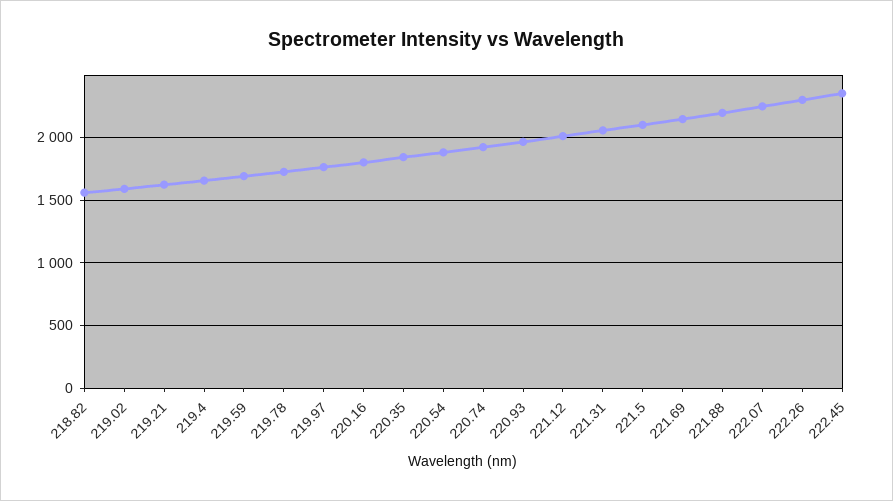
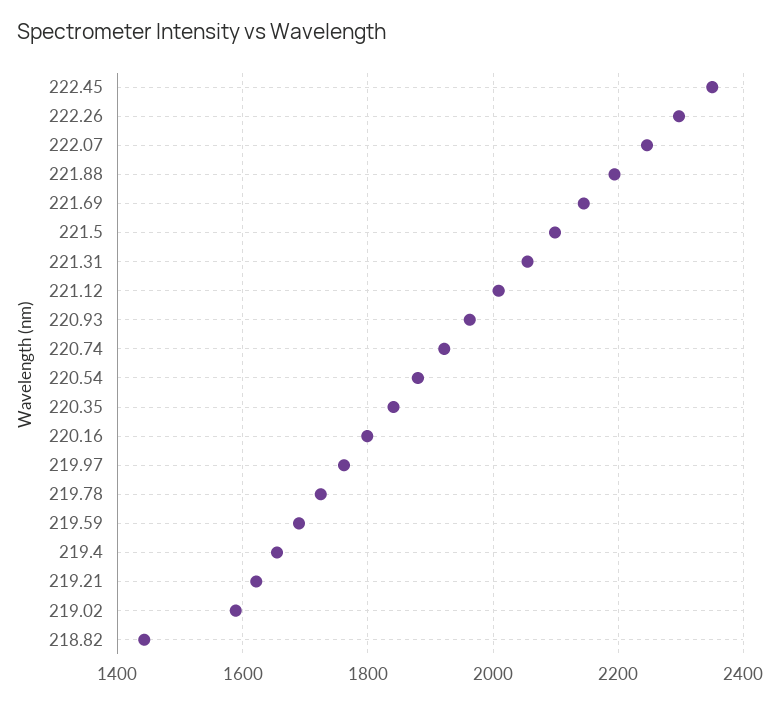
  {
-   "218.82": 1550,
+   "218.82": 1440,
    "219.02": 1580,
    "219.21": 1620,
    "219.4": 1660,
    "219.59": 1700,
    "219.78": 1720,
    "219.97": 1760,
    "220.16": 1800,
    "220.35": 1840,
    "220.54": 1880,
    "220.74": 1920,
    "220.93": 1960,
    "221.12": 2000,
    "221.31": 2060,
    "221.5": 2100,
    "221.69": 2140,
    "221.88": 2200,
    "222.07": 2240,
    "222.26": 2300,
    "222.45": 2360
  }

